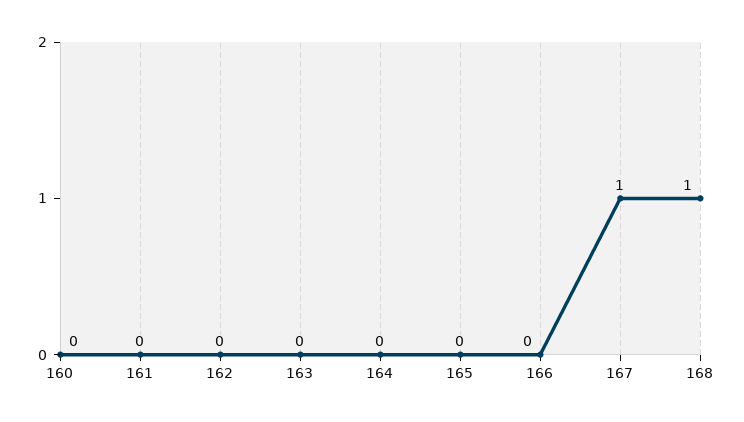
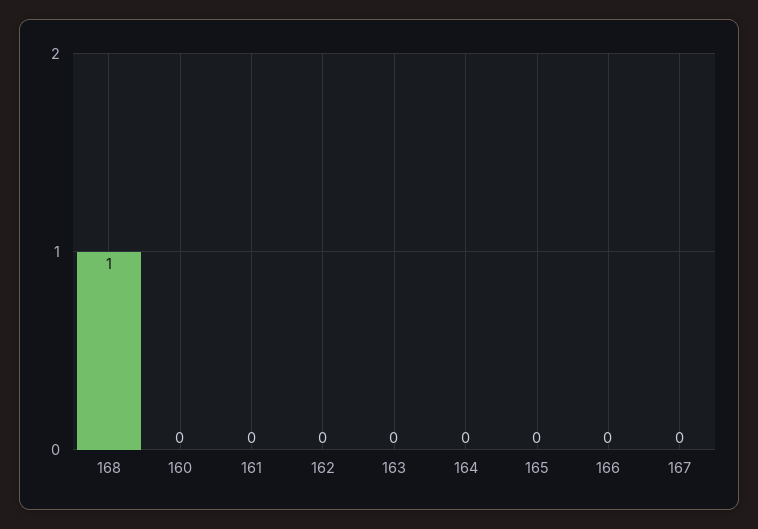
  {
    "160": 0,
    "161": 0,
    "162": 0,
    "163": 0,
    "164": 0,
    "165": 0,
    "166": 0,
-   "167": 1,
+   "167": 0,
    "168": 1
  }

